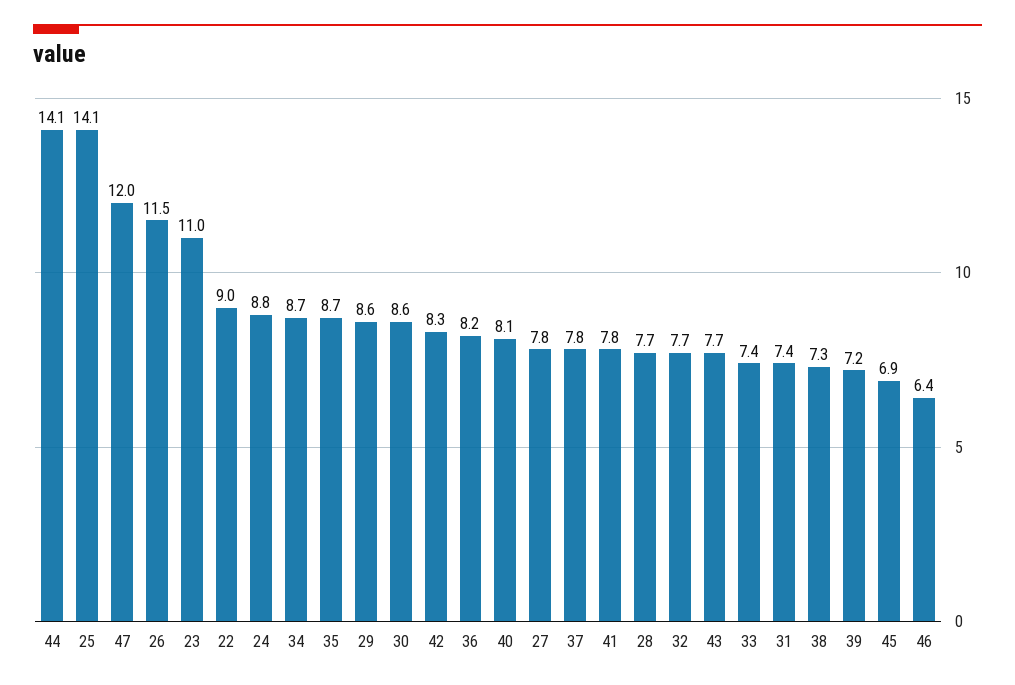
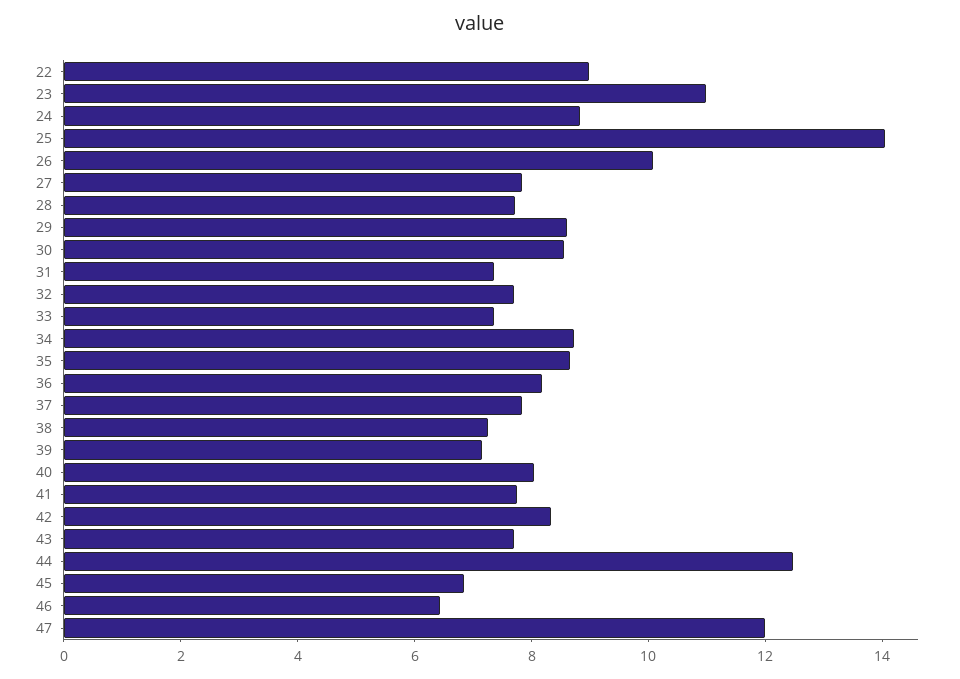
  {
-   "44": 14.1,
+   "44": 12.5,
    "25": 14.1,
    "47": 12,
-   "26": 11.5,
+   "26": 10,
    "23": 11,
    "22": 9,
    "24": 8.8,
    "34": 8.7,
    "35": 8.7,
    "29": 8.6,
    "30": 8.6,
    "42": 8.3,
    "36": 8.2,
    "40": 8.1,
    "27": 7.8,
    "37": 7.8,
    "41": 7.8,
    "28": 7.7,
    "32": 7.7,
    "43": 7.7,
    "33": 7.4,
    "31": 7.4,
    "38": 7.3,
    "39": 7.2,
    "45": 6.9,
    "46": 6.4
  }

